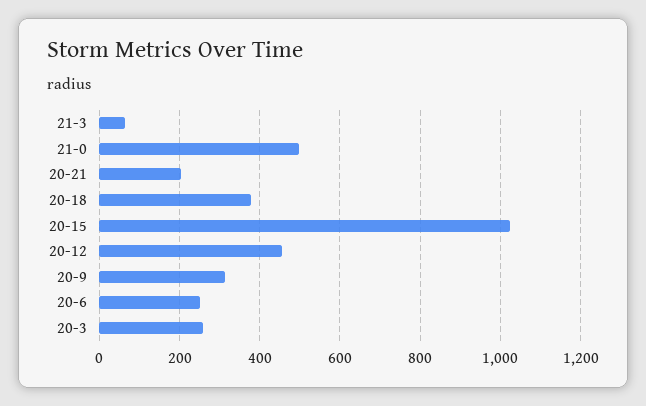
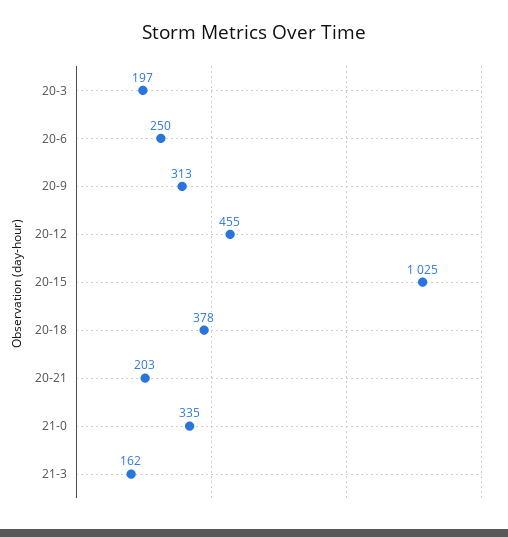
  {
-   "21-3": 60,
+   "21-3": 162,
-   "21-0": 500,
+   "21-0": 335,
    "20-21": 203,
    "20-18": 378,
    "20-15": 1025,
    "20-12": 455,
    "20-9": 313,
    "20-6": 250,
-   "20-3": 260
+   "20-3": 197
  }

